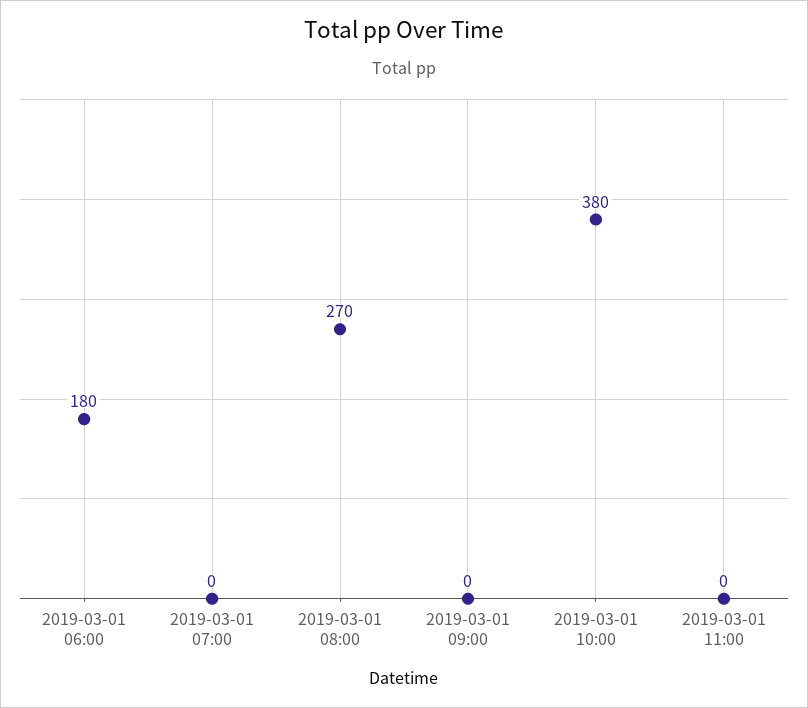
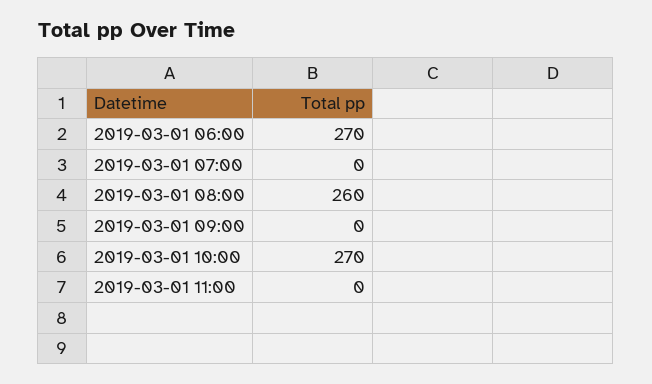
  {
-   "2019-03-01 06:00": 180,
+   "2019-03-01 06:00": 270,
    "2019-03-01 07:00": 0,
-   "2019-03-01 08:00": 270,
+   "2019-03-01 08:00": 260,
    "2019-03-01 09:00": 0,
-   "2019-03-01 10:00": 380,
+   "2019-03-01 10:00": 270,
    "2019-03-01 11:00": 0
  }

